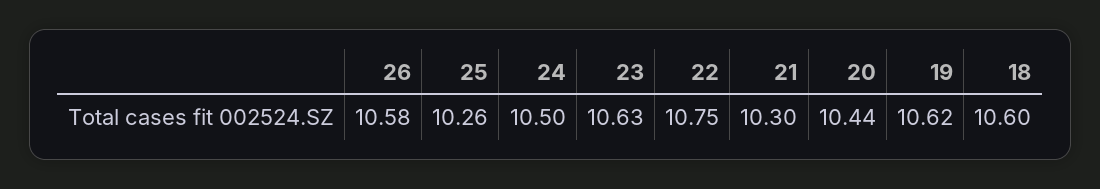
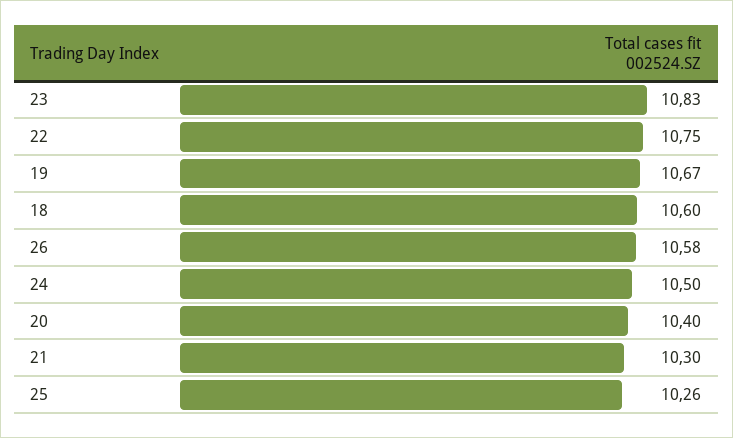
  {
    "26": 10.58,
    "25": 10.26,
    "24": 10.5,
-   "23": 10.63,
+   "23": 10.83,
    "22": 10.75,
    "21": 10.3,
-   "20": 10.44,
+   "20": 10.4,
-   "19": 10.62,
+   "19": 10.67,
    "18": 10.6
  }

